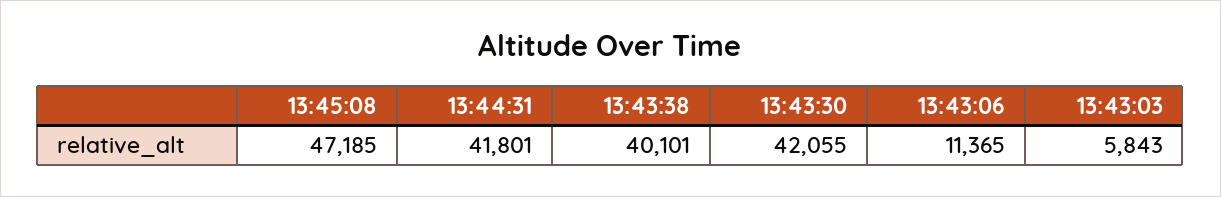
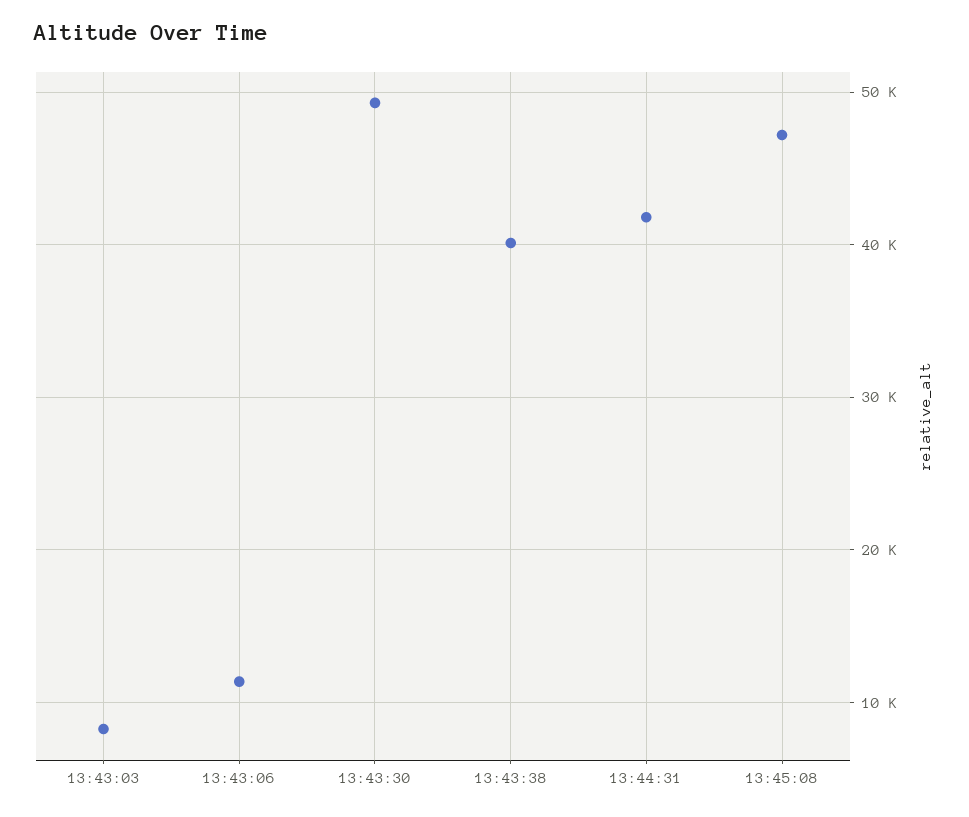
  {
    "13:45:08": 47185,
    "13:44:31": 41801,
    "13:43:38": 40101,
-   "13:43:30": 42055,
+   "13:43:30": 49000,
    "13:43:06": 11365,
-   "13:43:03": 5843
+   "13:43:03": 8000
  }

